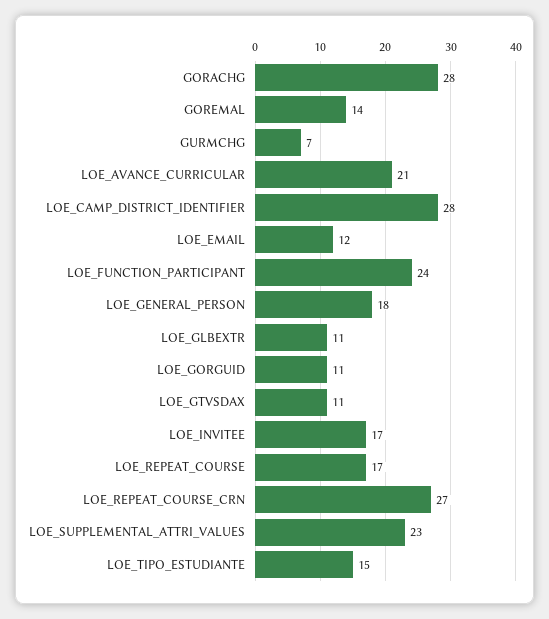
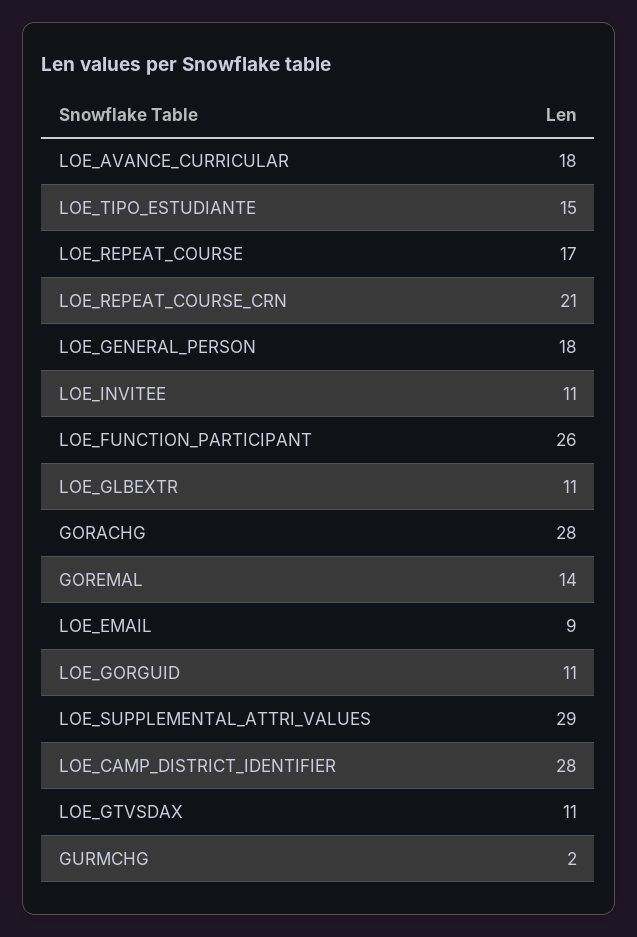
  {
    "GORACHG": 28,
    "GOREMAL": 14,
-   "GURMCHG": 7,
+   "GURMCHG": 2,
-   "LOE_AVANCE_CURRICULAR": 21,
+   "LOE_AVANCE_CURRICULAR": 18,
    "LOE_CAMP_DISTRICT_IDENTIFIER": 28,
-   "LOE_EMAIL": 12,
+   "LOE_EMAIL": 9,
-   "LOE_FUNCTION_PARTICIPANT": 24,
+   "LOE_FUNCTION_PARTICIPANT": 26,
    "LOE_GENERAL_PERSON": 18,
    "LOE_GLBEXTR": 11,
    "LOE_GORGUID": 11,
    "LOE_GTVSDAX": 11,
-   "LOE_INVITEE": 17,
+   "LOE_INVITEE": 11,
    "LOE_REPEAT_COURSE": 17,
-   "LOE_REPEAT_COURSE_CRN": 27,
+   "LOE_REPEAT_COURSE_CRN": 21,
-   "LOE_SUPPLEMENTAL_ATTRI_VALUES": 23,
+   "LOE_SUPPLEMENTAL_ATTRI_VALUES": 29,
    "LOE_TIPO_ESTUDIANTE": 15
  }

